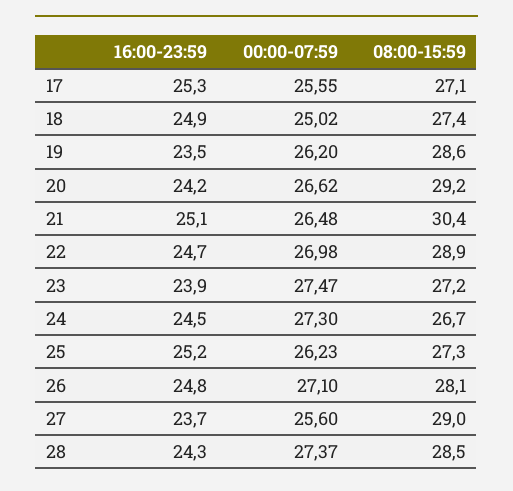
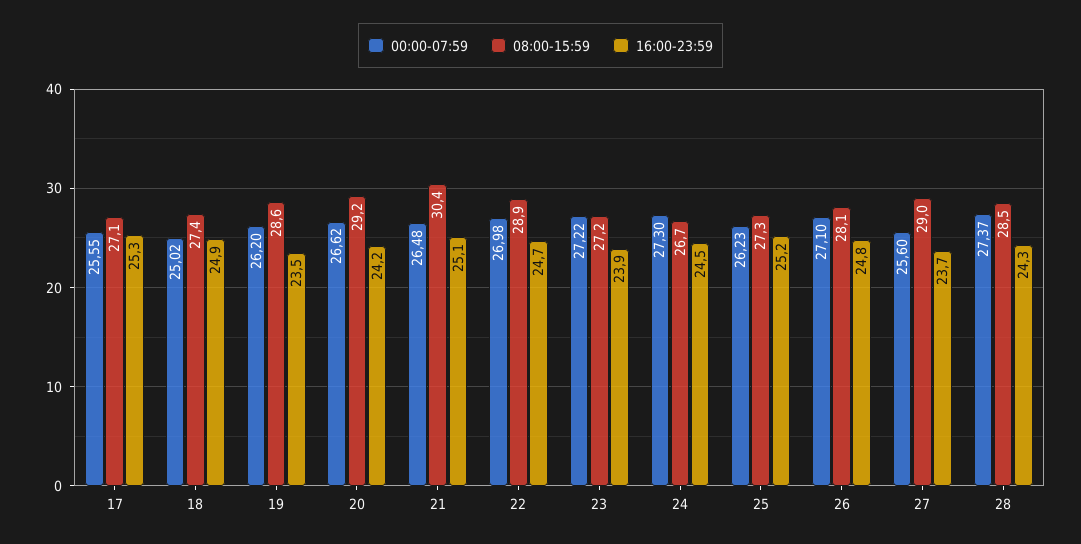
  {
    "16:00-23:59": {
      "17": 25.3,
      "18": 24.9,
      "19": 23.5,
      "20": 24.2,
      "21": 25.1,
      "22": 24.7,
      "23": 23.9,
      "24": 24.5,
      "25": 25.2,
      "26": 24.8,
      "27": 23.7,
      "28": 24.3
    },
    "00:00-07:59": {
      "17": 25.55,
      "18": 25.02,
      "19": 26.2,
      "20": 26.62,
      "21": 26.48,
      "22": 26.98,
-     "23": 27.47,
+     "23": 27.22,
      "24": 27.3,
      "25": 26.23,
      "26": 27.1,
      "27": 25.6,
      "28": 27.37
    },
    "08:00-15:59": {
      "17": 27.1,
      "18": 27.4,
      "19": 28.6,
      "20": 29.2,
      "21": 30.4,
      "22": 28.9,
      "23": 27.2,
      "24": 26.7,
      "25": 27.3,
      "26": 28.1,
      "27": 29,
      "28": 28.5
    }
  }

